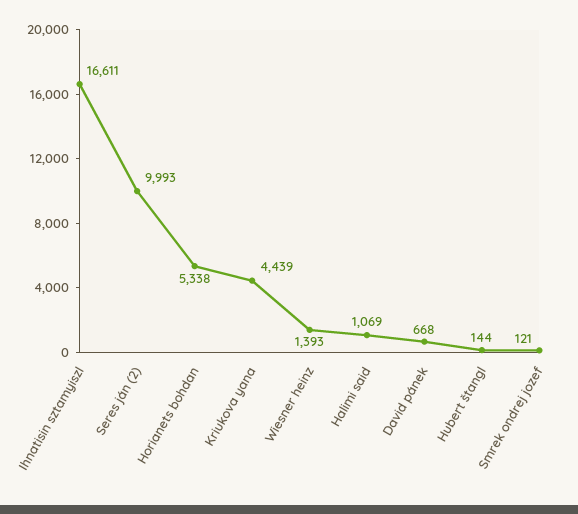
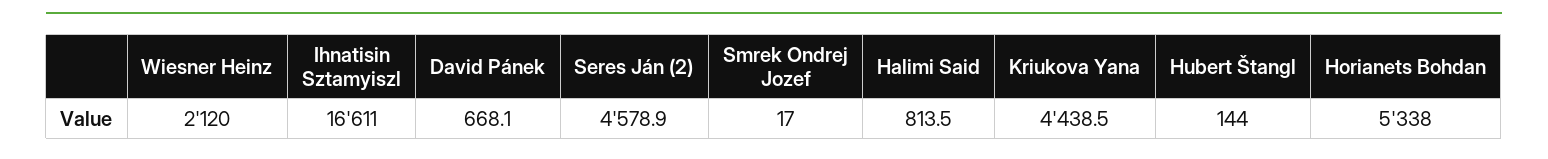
  {
    "Ihnatisin sztamyiszl": 16611,
-   "Seres ján (2)": 9993,
+   "Seres ján (2)": 4578.9,
    "Horianets bohdan": 5338,
    "Kriukova yana": 4438.5,
-   "Wiesner heinz": 1393,
+   "Wiesner heinz": 2120,
-   "Halimi said": 1069,
+   "Halimi said": 813.5,
    "David pánek": 668.1,
    "Hubert štangl": 144,
-   "Smrek ondrej jozef": 121
+   "Smrek ondrej jozef": 17
  }

